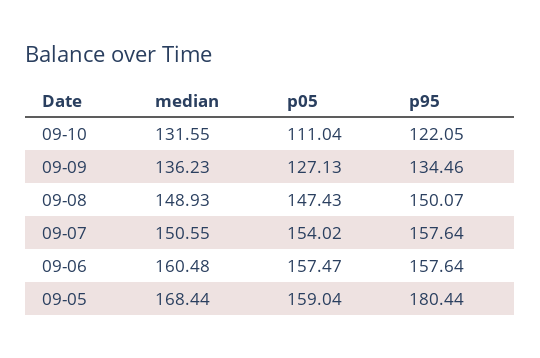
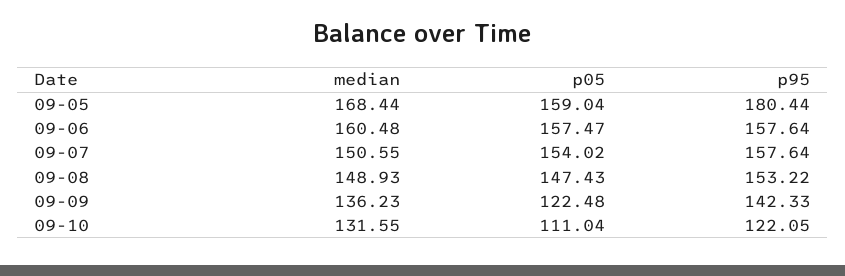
  {
    "median": {
      "09-10": 131.55,
      "09-09": 136.23,
      "09-08": 148.93,
      "09-07": 150.55,
      "09-06": 160.48,
      "09-05": 168.44
    },
    "p05": {
      "09-10": 111.04,
-     "09-09": 127.13,
+     "09-09": 122.48,
      "09-08": 147.43,
      "09-07": 154.02,
      "09-06": 157.47,
      "09-05": 159.04
    },
    "p95": {
      "09-10": 122.05,
-     "09-09": 134.46,
+     "09-09": 142.33,
-     "09-08": 150.07,
+     "09-08": 153.22,
      "09-07": 157.64,
      "09-06": 157.64,
      "09-05": 180.44
    }
  }

